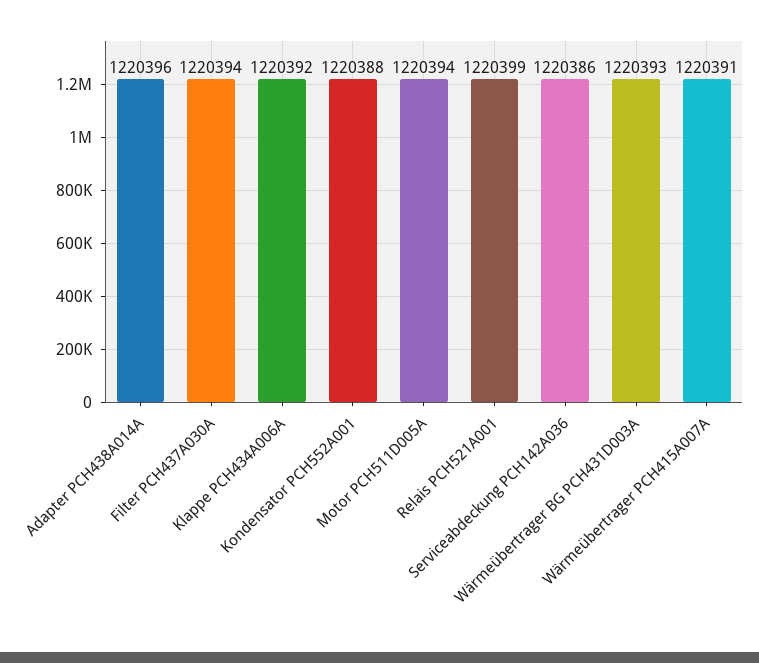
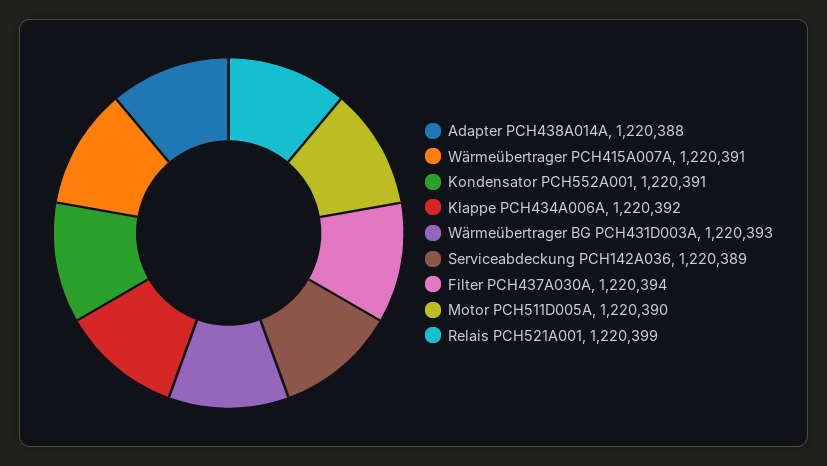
  {
-   "Adapter PCH438A014A": 1220396,
+   "Adapter PCH438A014A": 1220388,
    "Filter PCH437A030A": 1220394,
    "Klappe PCH434A006A": 1220392,
-   "Kondensator PCH552A001": 1220388,
+   "Kondensator PCH552A001": 1220391,
-   "Motor PCH511D005A": 1220394,
+   "Motor PCH511D005A": 1220390,
    "Relais PCH521A001": 1220399,
-   "Serviceabdeckung PCH142A036": 1220386,
+   "Serviceabdeckung PCH142A036": 1220389,
    "Wärmeübertrager BG PCH431D003A": 1220393,
    "Wärmeübertrager PCH415A007A": 1220391
  }

